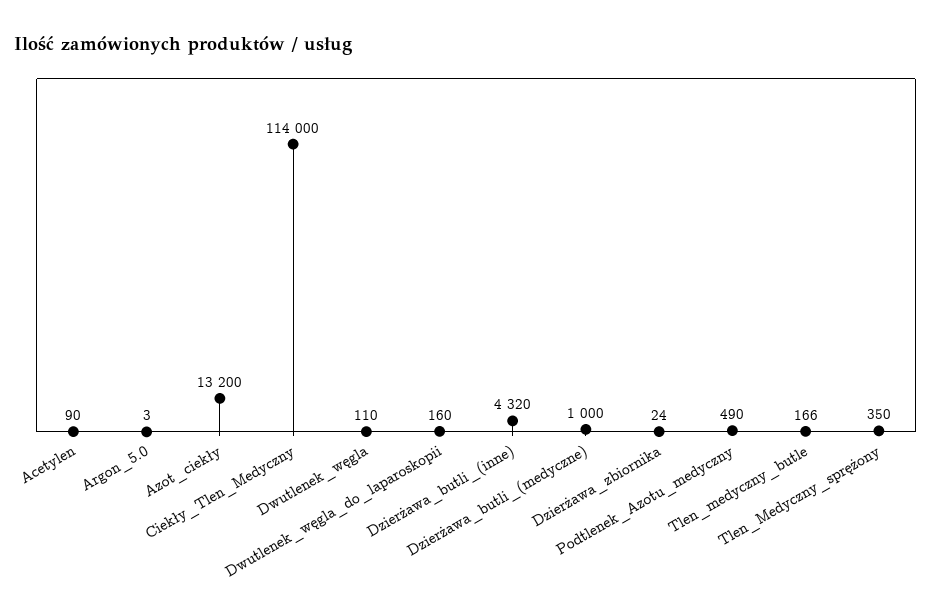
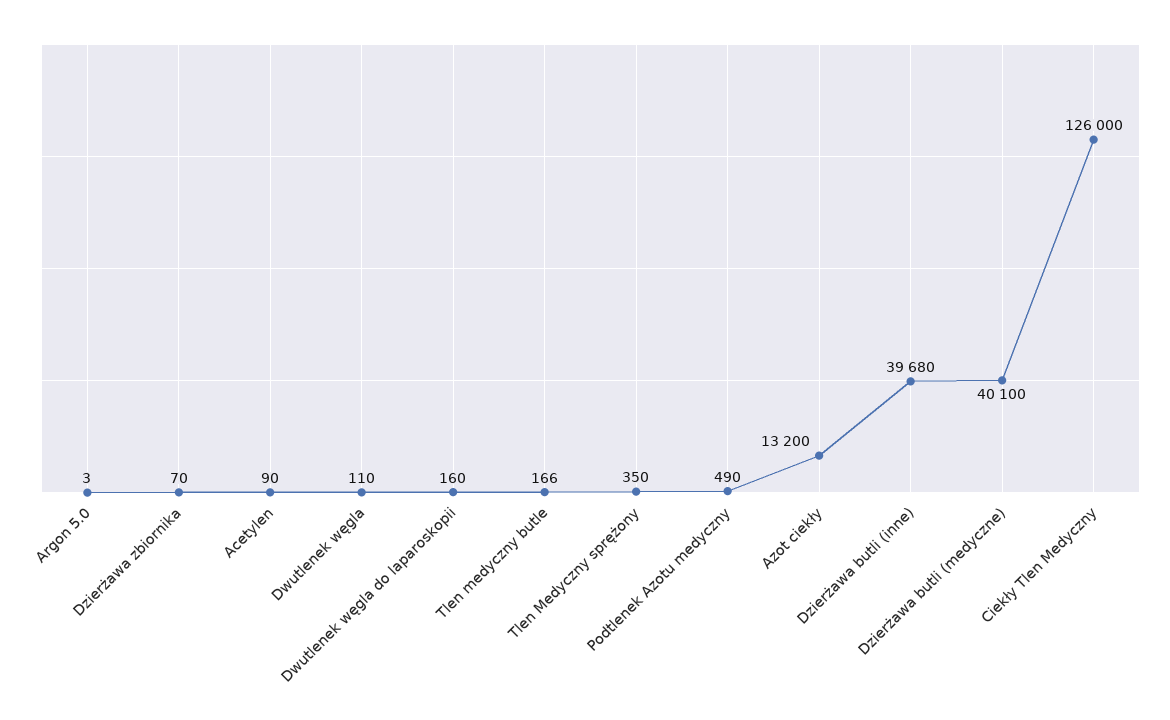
  {
    "Acetylen": 90,
    "Argon_5.0": 3,
    "Azot_ciekły": 13200,
-   "Ciekły_Tlen_Medyczny": 114000,
+   "Ciekły_Tlen_Medyczny": 126000,
    "Dwutlenek_węgla": 110,
    "Dwutlenek_węgla_do_laparoskopii": 160,
-   "Dzierżawa_butli_(inne)": 4320,
+   "Dzierżawa_butli_(inne)": 39680,
-   "Dzierżawa_butli_(medyczne)": 1000,
+   "Dzierżawa_butli_(medyczne)": 40100,
-   "Dzierżawa_zbiornika": 24,
+   "Dzierżawa_zbiornika": 70,
    "Podtlenek_Azotu_medyczny": 490,
    "Tlen_medyczny_butle": 166,
    "Tlen_Medyczny_sprężony": 350
  }

